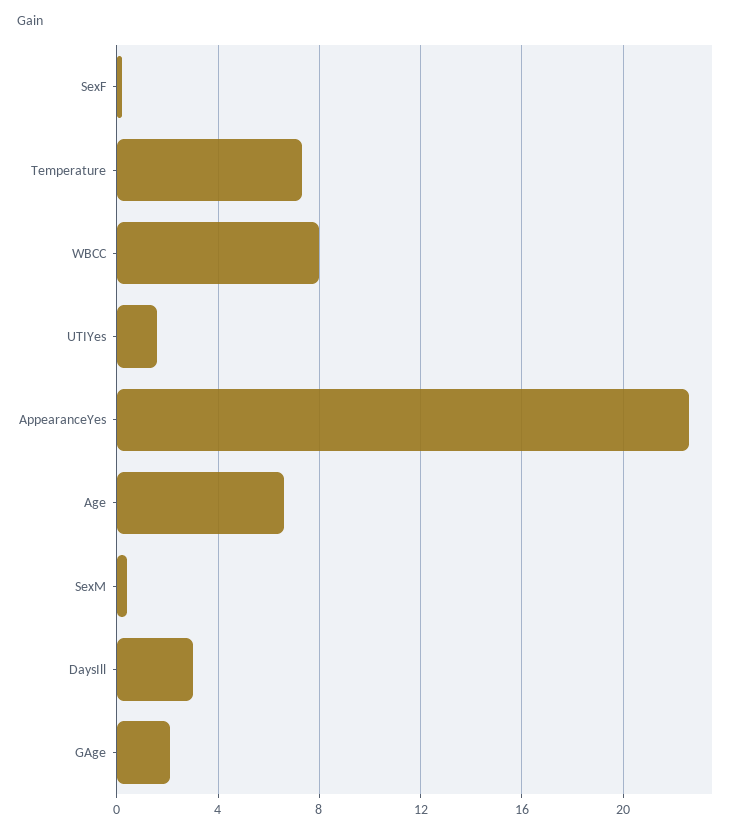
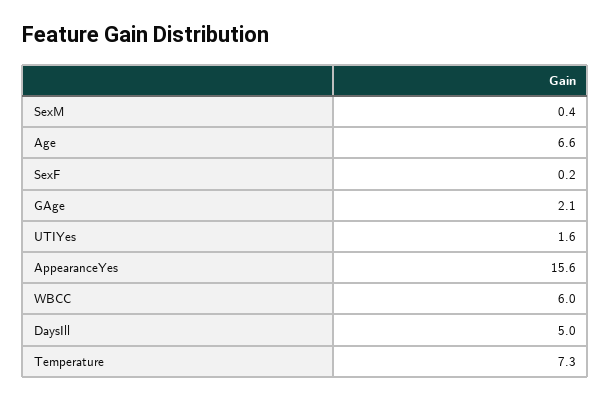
  {
    "SexF": 0.2,
    "Temperature": 7.3,
-   "WBCC": 8,
+   "WBCC": 6,
    "UTIYes": 1.6,
-   "AppearanceYes": 22.5,
+   "AppearanceYes": 15.6,
    "Age": 6.6,
    "SexM": 0.4,
-   "DaysIll": 3,
+   "DaysIll": 5,
    "GAge": 2.1
  }

